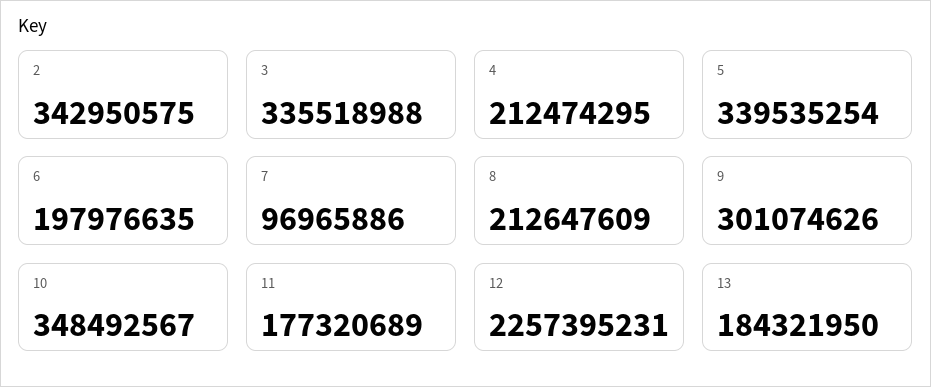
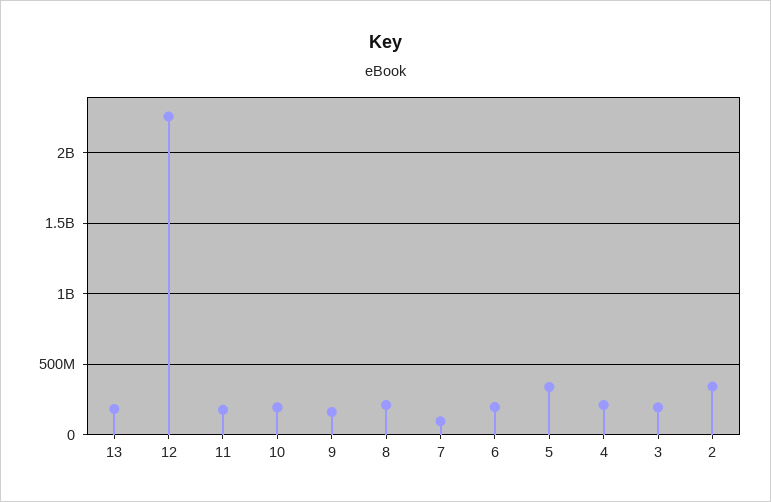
  {
    "2": 342950575,
-   "3": 335518988,
+   "3": 200000000,
    "4": 212474295,
    "5": 339535254,
    "6": 197976635,
    "7": 96965886,
    "8": 212647609,
-   "9": 301074626,
+   "9": 150000000,
-   "10": 348492567,
+   "10": 200000000,
    "11": 177320689,
    "12": 2257395231,
    "13": 184321950
  }

